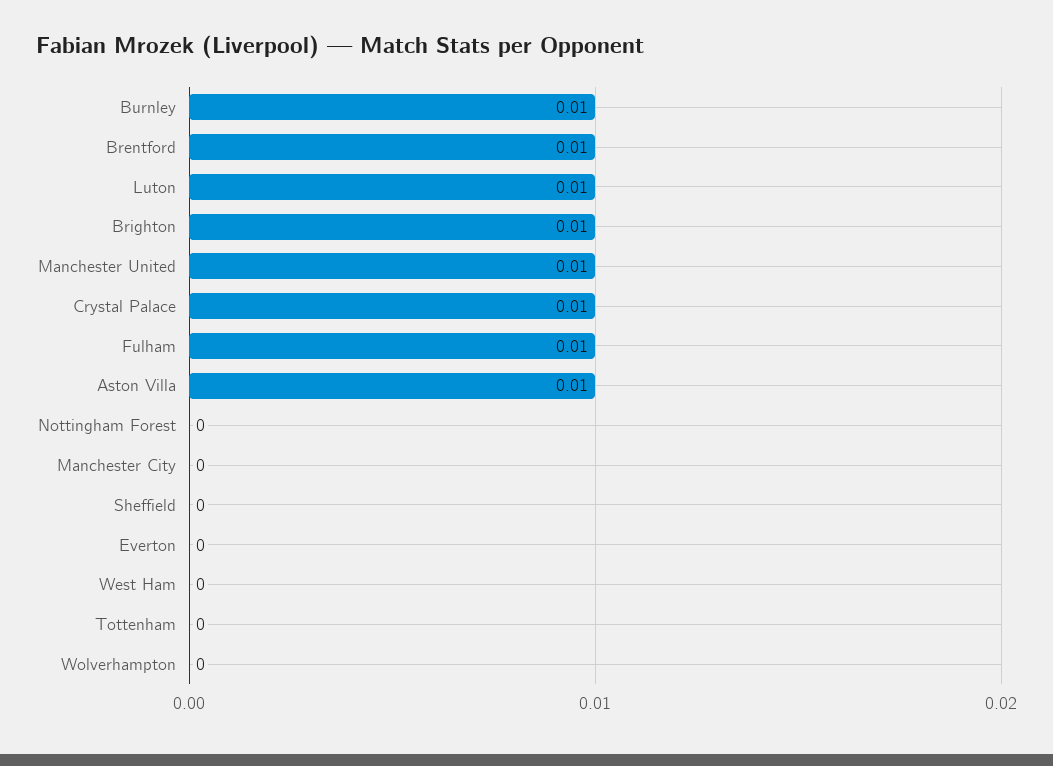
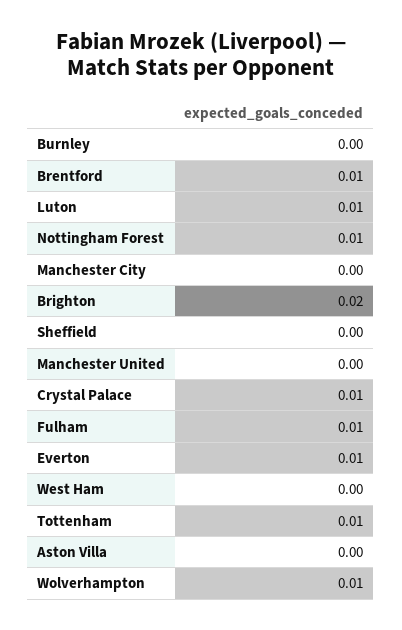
  {
-   "Burnley": 0.01,
+   "Burnley": 0,
    "Brentford": 0.01,
    "Luton": 0.01,
-   "Brighton": 0.01,
+   "Brighton": 0.02,
-   "Manchester United": 0.01,
+   "Manchester United": 0,
    "Crystal Palace": 0.01,
    "Fulham": 0.01,
-   "Aston Villa": 0.01,
+   "Aston Villa": 0,
-   "Nottingham Forest": 0,
+   "Nottingham Forest": 0.01,
    "Manchester City": 0,
    "Sheffield": 0,
-   "Everton": 0,
+   "Everton": 0.01,
    "West Ham": 0,
-   "Tottenham": 0,
+   "Tottenham": 0.01,
-   "Wolverhampton": 0
+   "Wolverhampton": 0.01
  }

